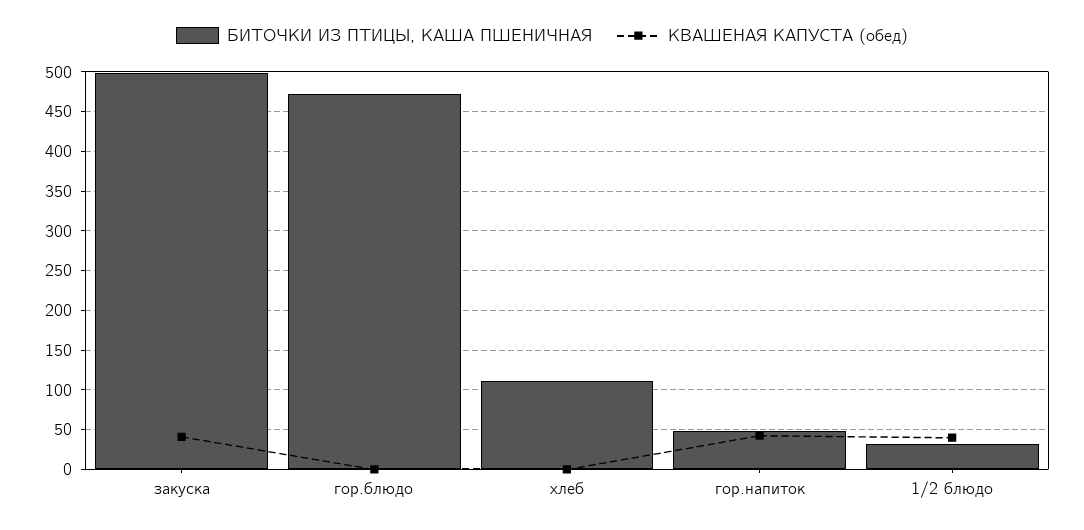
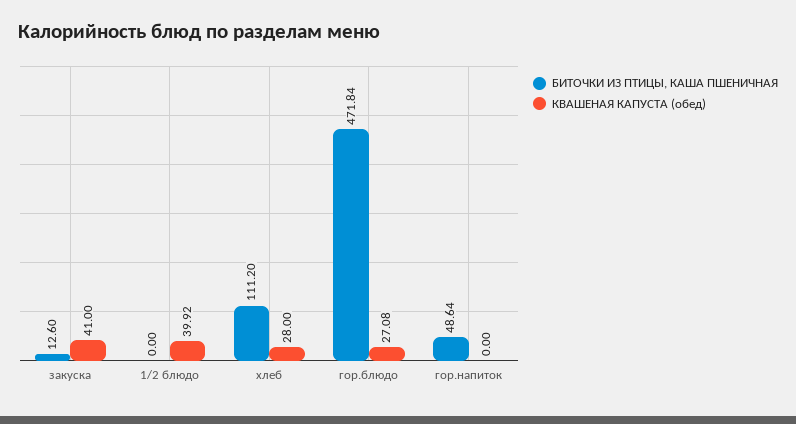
  {
    "БИТОЧКИ ИЗ ПТИЦЫ, КАША ПШЕНИЧНАЯ": {
-     "закуска": 500,
+     "закуска": 12.6,
      "гор.блюдо": 471.84,
      "хлеб": 111.2,
      "гор.напиток": 48.64,
-     "1/2 блюдо": 30
+     "1/2 блюдо": 0
    },
    "КВАШЕНАЯ КАПУСТА (обед)": {
      "закуска": 41,
-     "гор.блюдо": 0,
+     "гор.блюдо": 27.08,
-     "хлеб": 0,
+     "хлеб": 28,
-     "гор.напиток": 40,
+     "гор.напиток": 0,
      "1/2 блюдо": 39.92
    }
  }

